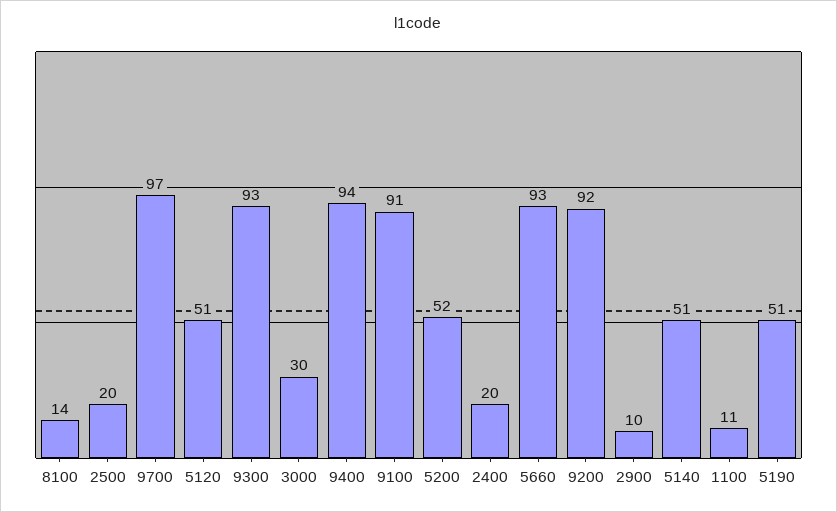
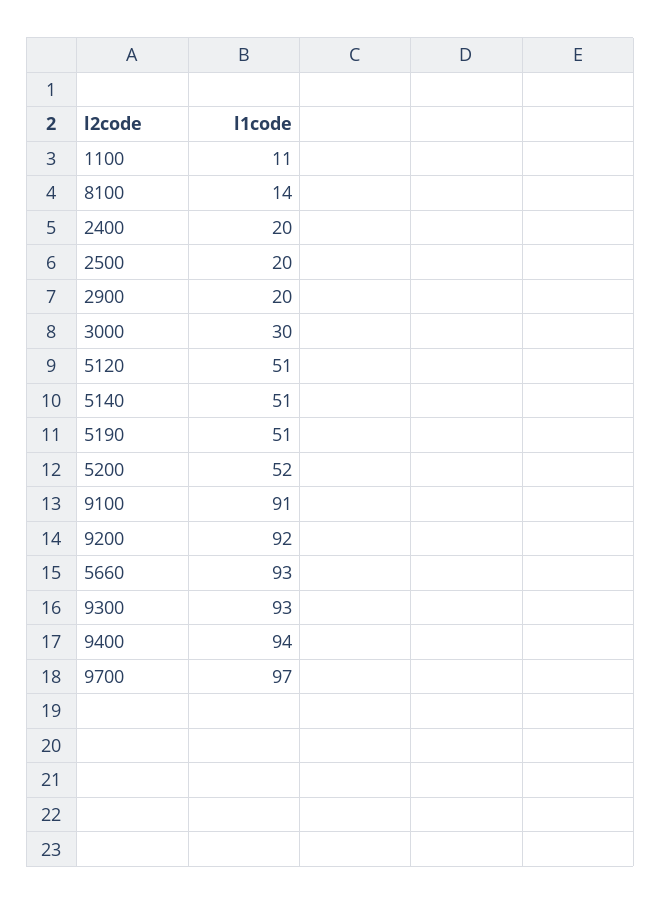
  {
    "8100": 14,
    "2500": 20,
    "9700": 97,
    "5120": 51,
    "9300": 93,
    "3000": 30,
    "9400": 94,
    "9100": 91,
    "5200": 52,
    "2400": 20,
    "5660": 93,
    "9200": 92,
-   "2900": 10,
+   "2900": 20,
    "5140": 51,
    "1100": 11,
    "5190": 51
  }

